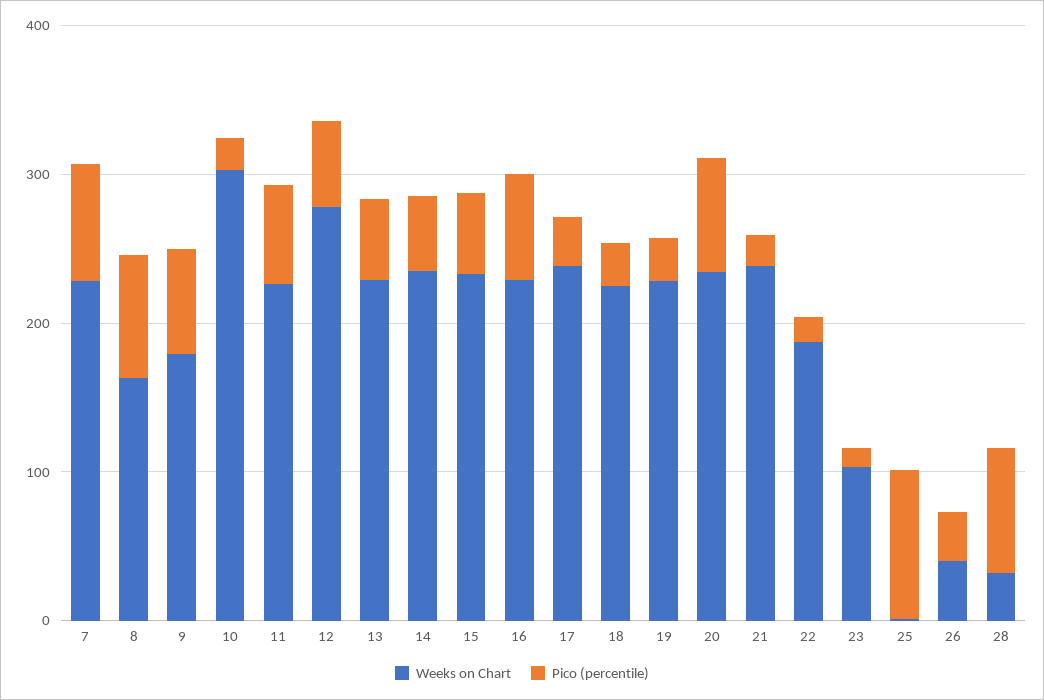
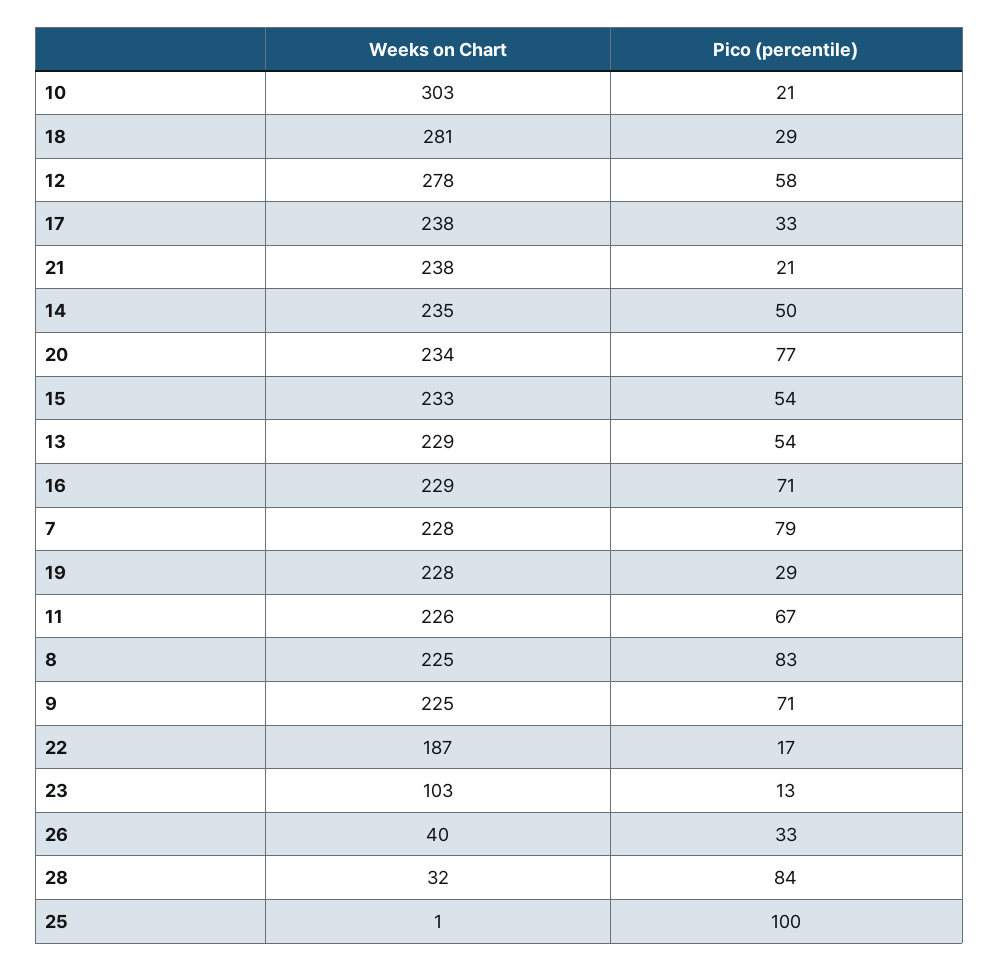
  {
    "Weeks on Chart": {
      "7": 228,
-     "8": 160,
+     "8": 225,
-     "9": 180,
+     "9": 225,
      "10": 303,
      "11": 226,
      "12": 278,
      "13": 229,
      "14": 235,
      "15": 233,
      "16": 229,
      "17": 238,
-     "18": 220,
+     "18": 281,
      "19": 228,
      "20": 234,
      "21": 238,
      "22": 187,
      "23": 103,
      "25": 1,
      "26": 40,
      "28": 32
    },
    "Pico (percentile)": {
      "7": 79,
      "8": 83,
      "9": 71,
      "10": 21,
      "11": 67,
      "12": 58,
      "13": 54,
      "14": 50,
      "15": 54,
      "16": 71,
      "17": 33,
      "18": 29,
      "19": 29,
      "20": 77,
      "21": 21,
      "22": 17,
      "23": 13,
      "25": 100,
      "26": 33,
      "28": 84
    }
  }

